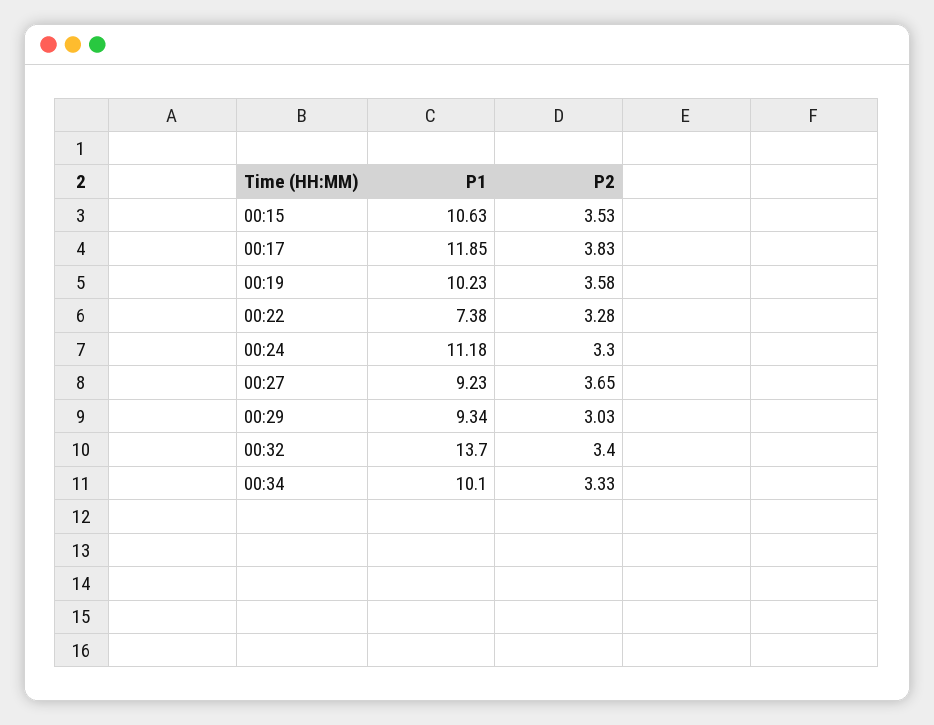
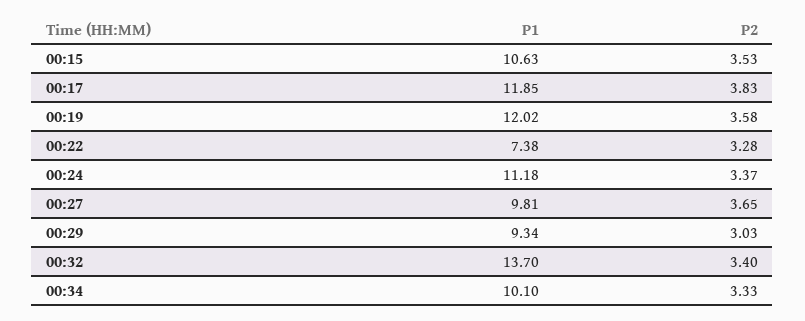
  {
    "P1": {
      "00:15": 10.63,
      "00:17": 11.85,
-     "00:19": 10.23,
+     "00:19": 12.02,
      "00:22": 7.38,
      "00:24": 11.18,
-     "00:27": 9.23,
+     "00:27": 9.81,
      "00:29": 9.34,
      "00:32": 13.7,
      "00:34": 10.1
    },
    "P2": {
      "00:15": 3.53,
      "00:17": 3.83,
      "00:19": 3.58,
      "00:22": 3.28,
-     "00:24": 3.3,
+     "00:24": 3.37,
      "00:27": 3.65,
      "00:29": 3.03,
      "00:32": 3.4,
      "00:34": 3.33
    }
  }

